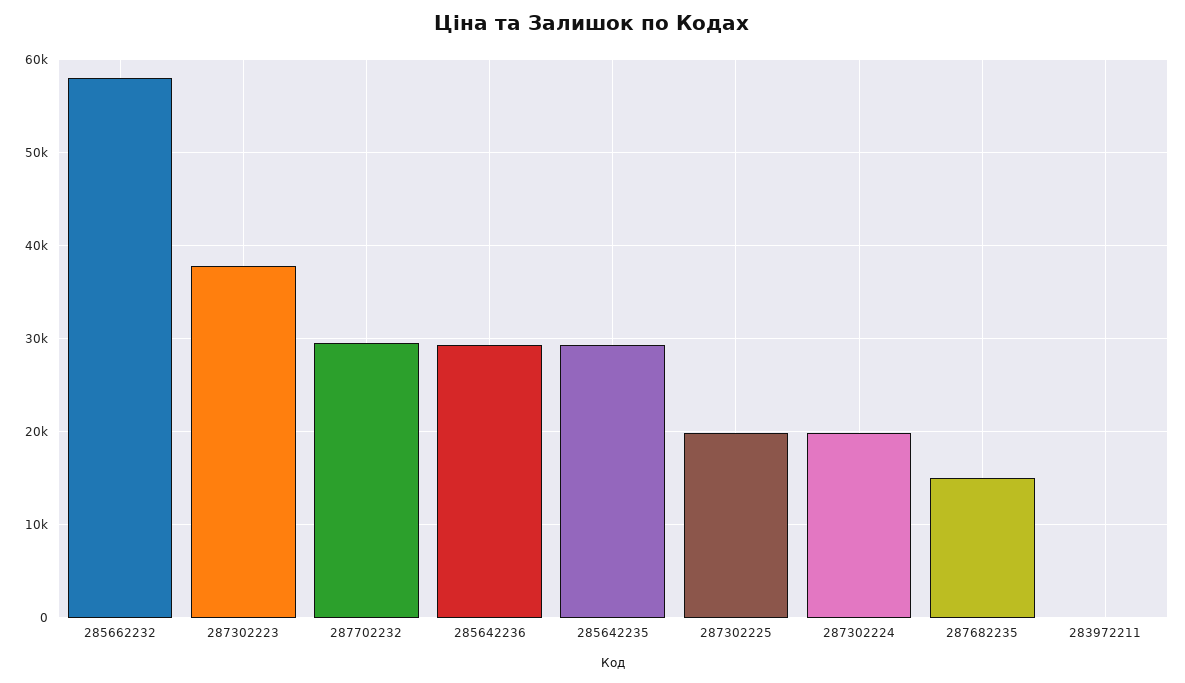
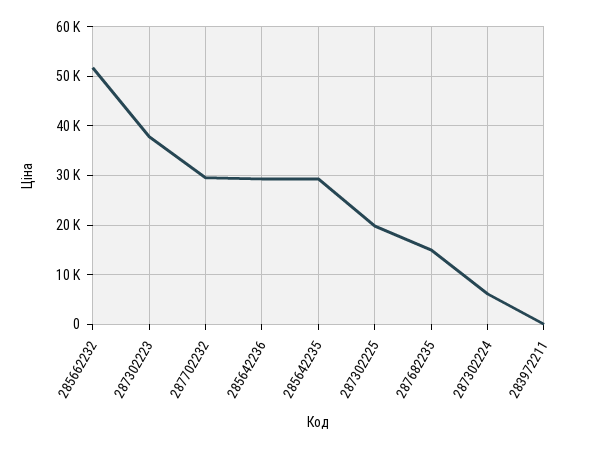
  {
-   "285662232": 58000,
+   "285662232": 52000,
    "287302223": 38000,
    "287702232": 30000,
    "285642236": 29000,
    "285642235": 29000,
    "287302225": 20000,
-   "287302224": 20000,
+   "287302224": 6000,
    "287682235": 15000,
    "283972211": 0
  }

